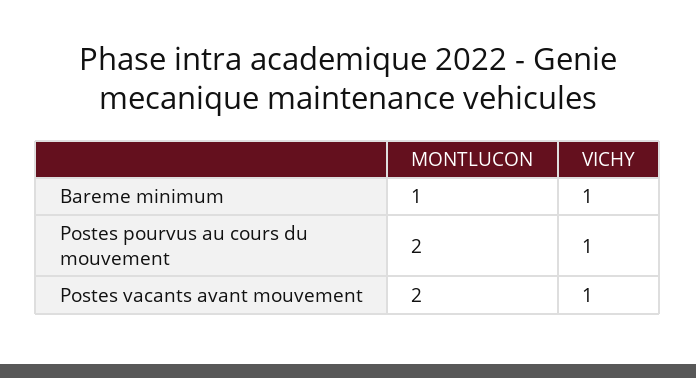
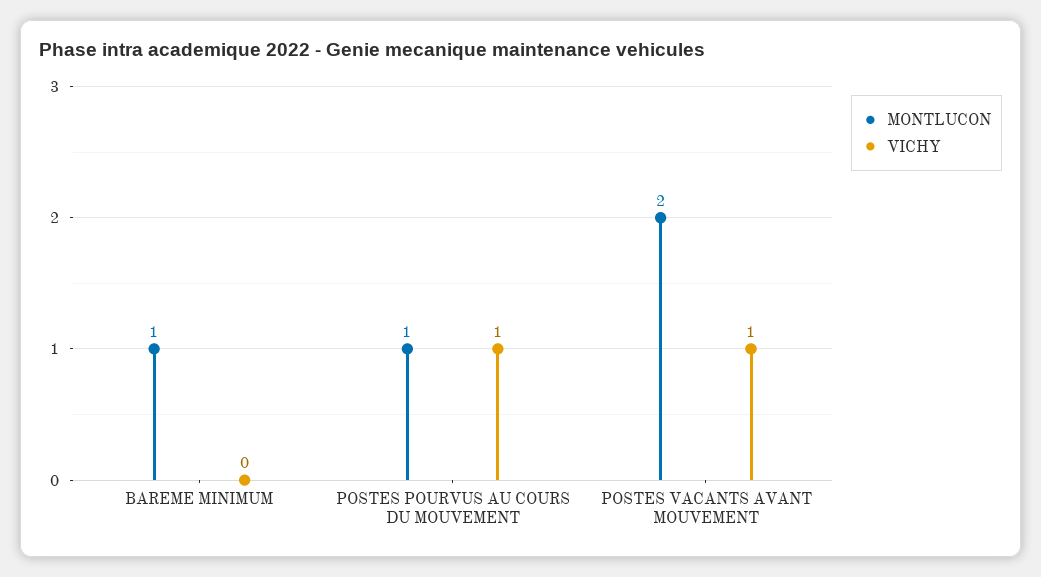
  {
    "MONTLUCON": {
      "Bareme minimum": 1,
-     "Postes pourvus au cours du mouvement": 2,
+     "Postes pourvus au cours du mouvement": 1,
      "Postes vacants avant mouvement": 2
    },
    "VICHY": {
-     "Bareme minimum": 1,
+     "Bareme minimum": 0,
      "Postes pourvus au cours du mouvement": 1,
      "Postes vacants avant mouvement": 1
    }
  }

